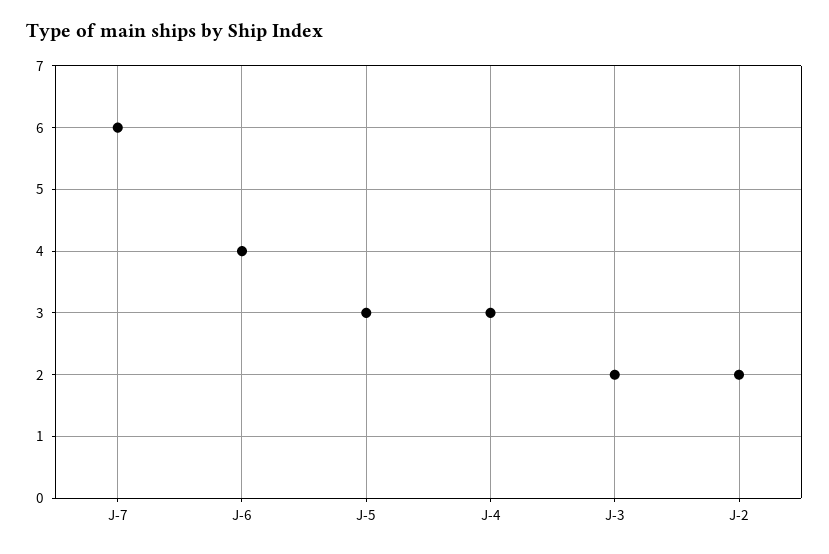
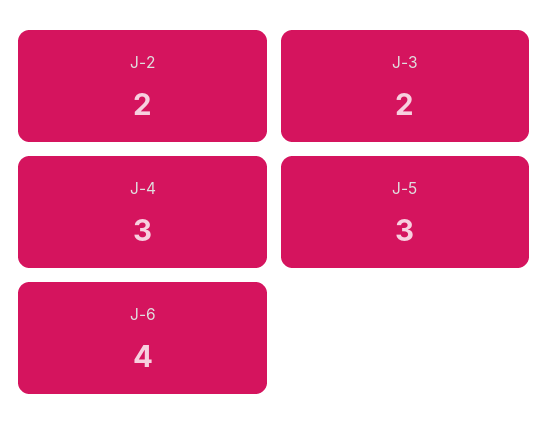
  {
-   "J-7": 6,
    "J-6": 4,
    "J-5": 3,
    "J-4": 3,
    "J-3": 2,
    "J-2": 2
  }

